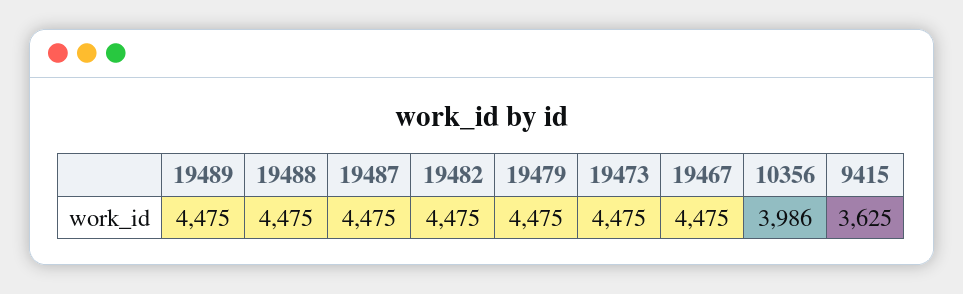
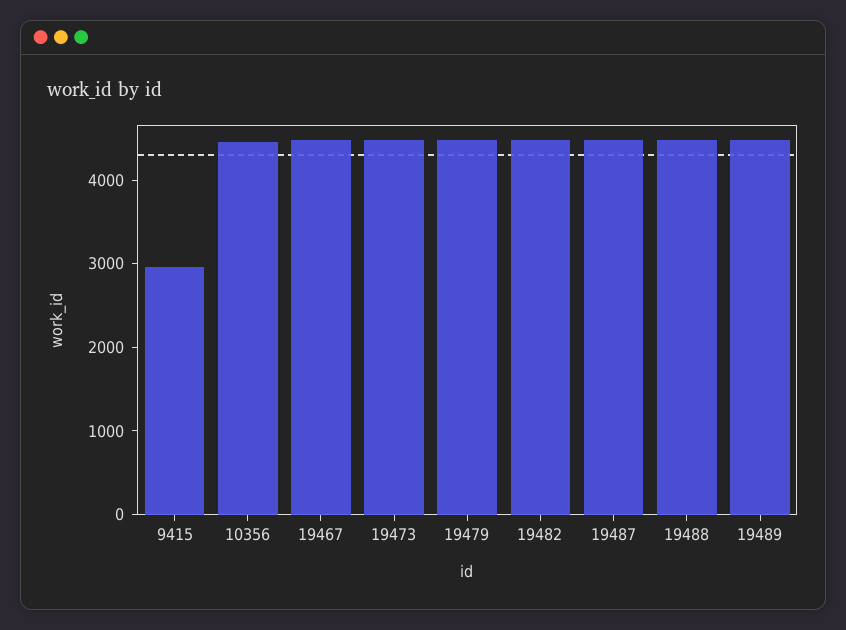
  {
    "19489": 4475,
    "19488": 4475,
    "19487": 4475,
    "19482": 4475,
    "19479": 4475,
    "19473": 4475,
    "19467": 4475,
-   "10356": 3986,
+   "10356": 4400,
-   "9415": 3625
+   "9415": 3000
  }

